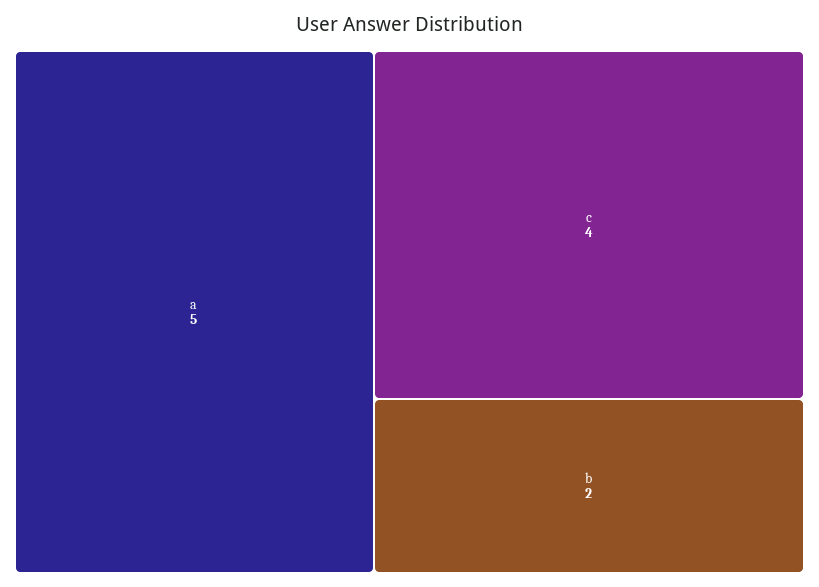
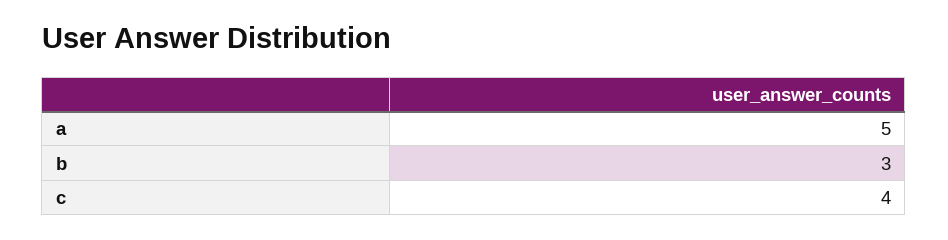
  {
    "a": 5,
    "c": 4,
-   "b": 2
+   "b": 3
  }

